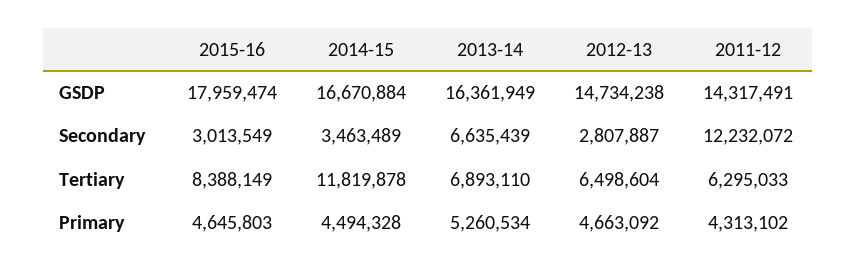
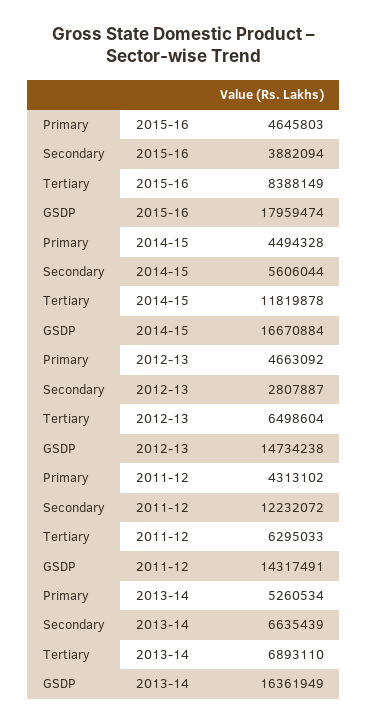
  {
    "2015-16": {
      "GSDP": 17959474,
-     "Secondary": 3013549,
+     "Secondary": 3882094,
      "Tertiary": 8388149,
      "Primary": 4645803
    },
    "2014-15": {
      "GSDP": 16670884,
-     "Secondary": 3463489,
+     "Secondary": 5606044,
      "Tertiary": 11819878,
      "Primary": 4494328
    },
    "2013-14": {
      "GSDP": 16361949,
      "Secondary": 6635439,
      "Tertiary": 6893110,
      "Primary": 5260534
    },
    "2012-13": {
      "GSDP": 14734238,
      "Secondary": 2807887,
      "Tertiary": 6498604,
      "Primary": 4663092
    },
    "2011-12": {
      "GSDP": 14317491,
      "Secondary": 12232072,
      "Tertiary": 6295033,
      "Primary": 4313102
    }
  }

